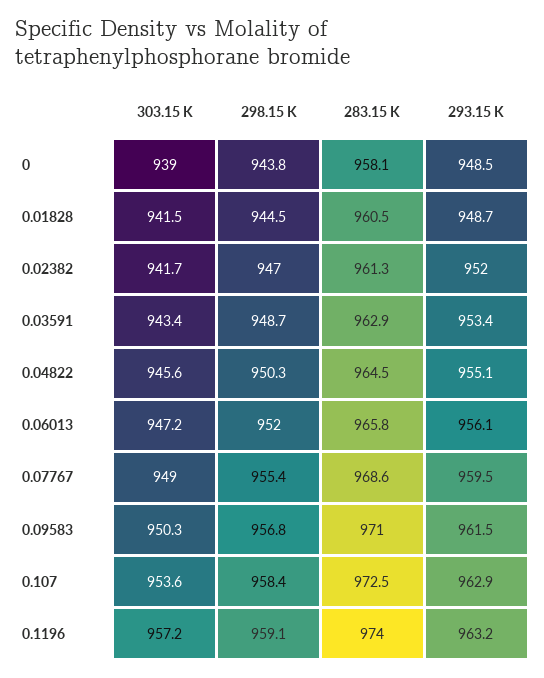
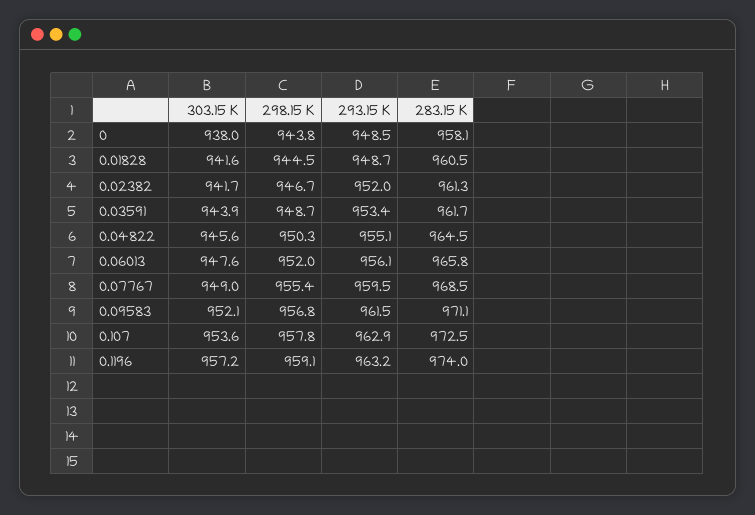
  {
    "303.15 K": {
-     "0": 939,
+     "0": 938,
-     "0.01828": 941.5,
+     "0.01828": 941.6,
      "0.02382": 941.7,
-     "0.03591": 943.4,
+     "0.03591": 943.9,
      "0.04822": 945.6,
-     "0.06013": 947.2,
+     "0.06013": 947.6,
      "0.07767": 949,
-     "0.09583": 950.3,
+     "0.09583": 952.1,
      "0.107": 953.6,
      "0.1196": 957.2
    },
    "298.15 K": {
      "0": 943.8,
      "0.01828": 944.5,
-     "0.02382": 947,
+     "0.02382": 946.7,
      "0.03591": 948.7,
      "0.04822": 950.3,
      "0.06013": 952,
      "0.07767": 955.4,
      "0.09583": 956.8,
-     "0.107": 958.4,
+     "0.107": 957.8,
      "0.1196": 959.1
    },
    "283.15 K": {
      "0": 958.1,
      "0.01828": 960.5,
      "0.02382": 961.3,
-     "0.03591": 962.9,
+     "0.03591": 961.7,
      "0.04822": 964.5,
      "0.06013": 965.8,
-     "0.07767": 968.6,
+     "0.07767": 968.5,
-     "0.09583": 971,
+     "0.09583": 971.1,
      "0.107": 972.5,
      "0.1196": 974
    },
    "293.15 K": {
      "0": 948.5,
      "0.01828": 948.7,
      "0.02382": 952,
      "0.03591": 953.4,
      "0.04822": 955.1,
      "0.06013": 956.1,
      "0.07767": 959.5,
      "0.09583": 961.5,
      "0.107": 962.9,
      "0.1196": 963.2
    }
  }

